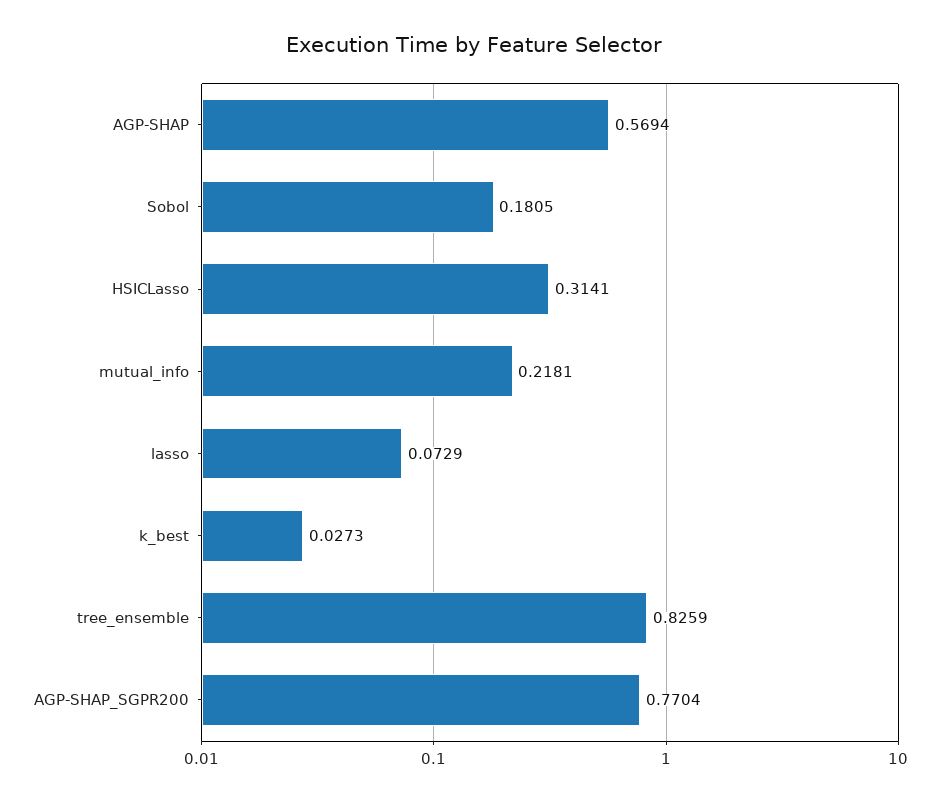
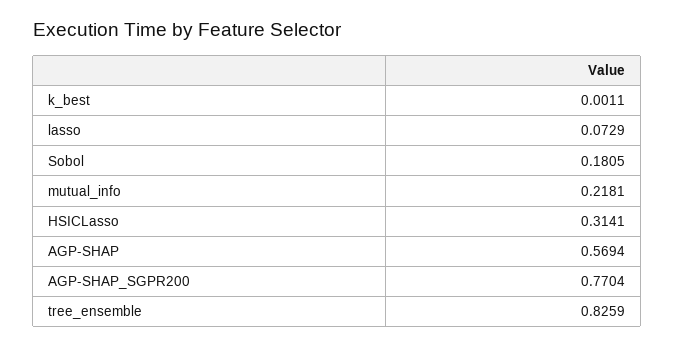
  {
    "AGP-SHAP": 0.5694,
    "Sobol": 0.1805,
    "HSICLasso": 0.3141,
    "mutual_info": 0.2181,
    "lasso": 0.0729,
-   "k_best": 0.0273,
+   "k_best": 0.0011,
    "tree_ensemble": 0.8259,
    "AGP-SHAP_SGPR200": 0.7704
  }

